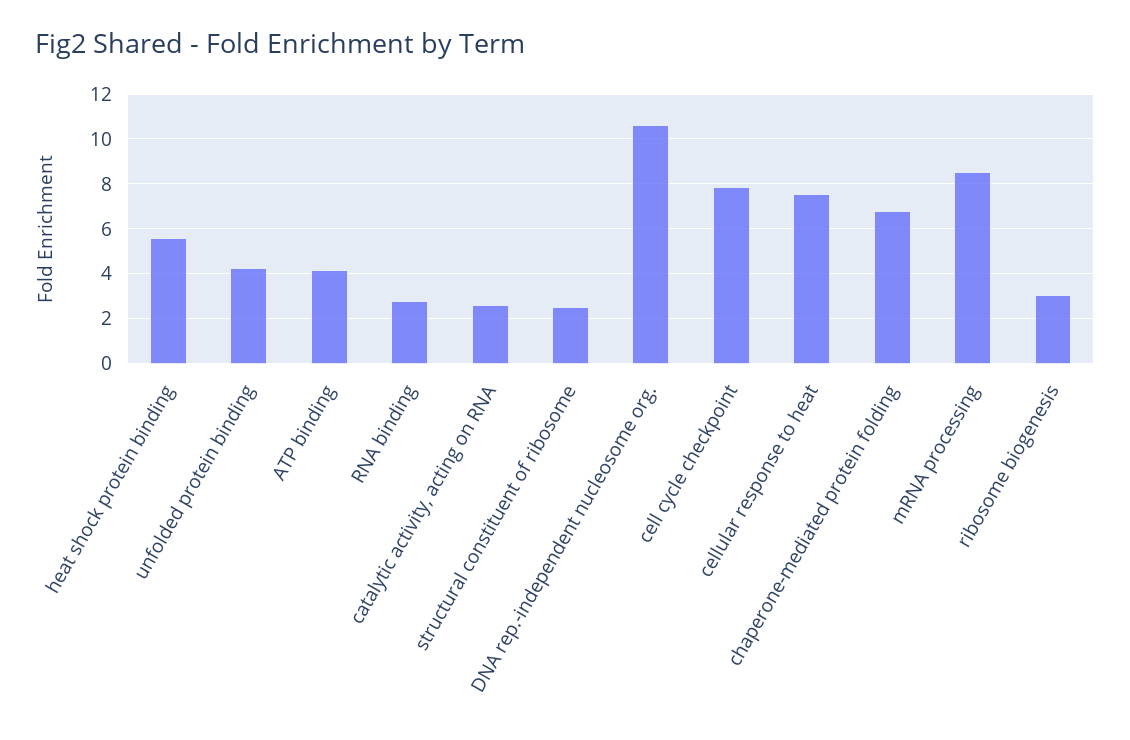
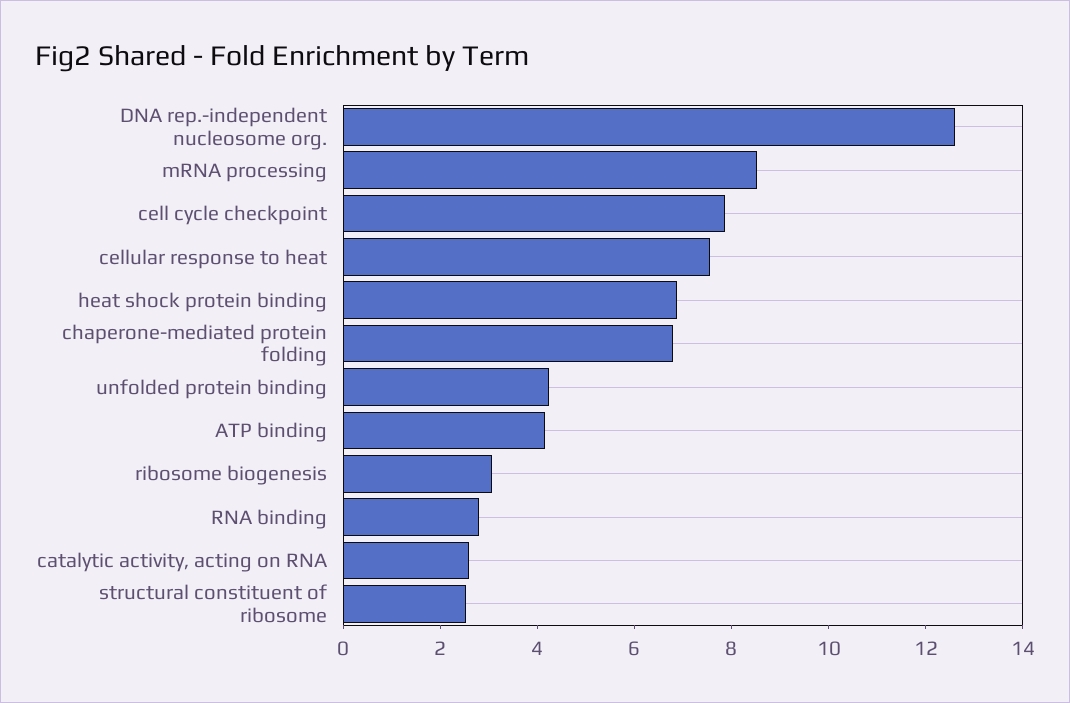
  {
-   "heat shock protein binding": 5.5,
+   "heat shock protein binding": 7,
    "unfolded protein binding": 4,
    "ATP binding": 4,
    "RNA binding": 3,
    "catalytic activity, acting on RNA": 2.5,
    "structural constituent of ribosome": 2.5,
-   "DNA rep.-independent nucleosome org.": 10.5,
+   "DNA rep.-independent nucleosome org.": 12.5,
    "cell cycle checkpoint": 8,
    "cellular response to heat": 7.5,
    "chaperone-mediated protein folding": 7,
    "mRNA processing": 8.5,
    "ribosome biogenesis": 3
  }

